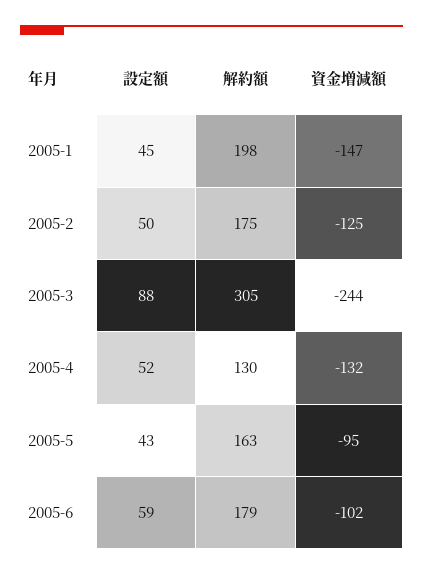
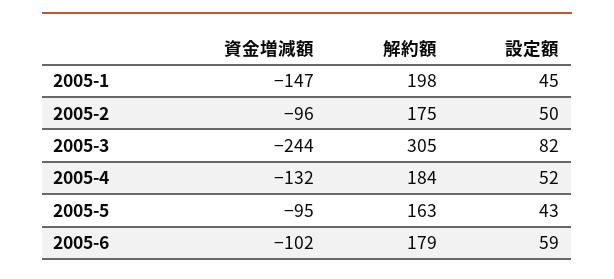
  {
    "設定額": {
      "2005-1": 45,
      "2005-2": 50,
-     "2005-3": 88,
+     "2005-3": 82,
      "2005-4": 52,
      "2005-5": 43,
      "2005-6": 59
    },
    "解約額": {
      "2005-1": 198,
      "2005-2": 175,
      "2005-3": 305,
-     "2005-4": 130,
+     "2005-4": 184,
      "2005-5": 163,
      "2005-6": 179
    },
    "資金増減額": {
      "2005-1": -147,
-     "2005-2": -125,
+     "2005-2": -96,
      "2005-3": -244,
      "2005-4": -132,
      "2005-5": -95,
      "2005-6": -102
    }
  }

